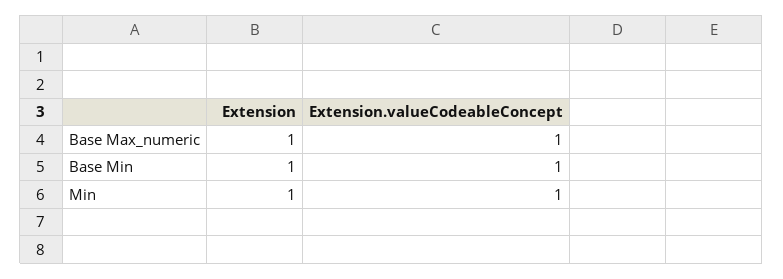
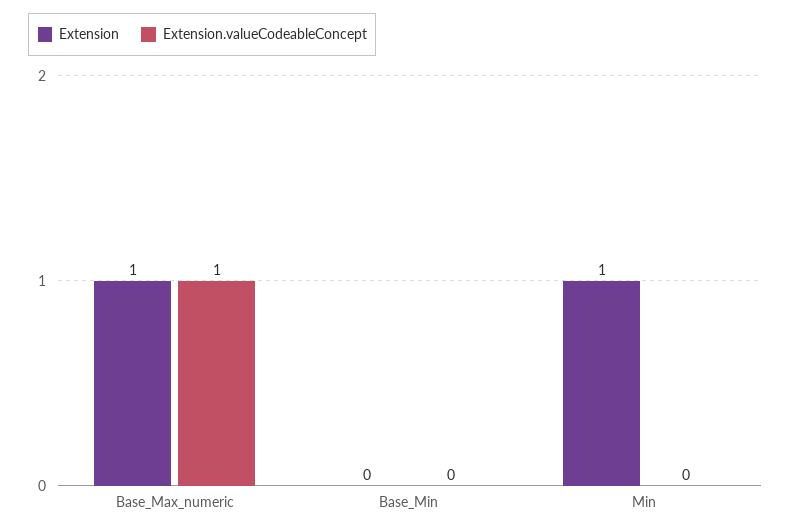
  {
    "Extension": {
      "Base Max_numeric": 1,
-     "Base Min": 1,
+     "Base Min": 0,
      "Min": 1
    },
    "Extension.valueCodeableConcept": {
      "Base Max_numeric": 1,
-     "Base Min": 1,
+     "Base Min": 0,
-     "Min": 1
+     "Min": 0
    }
  }

